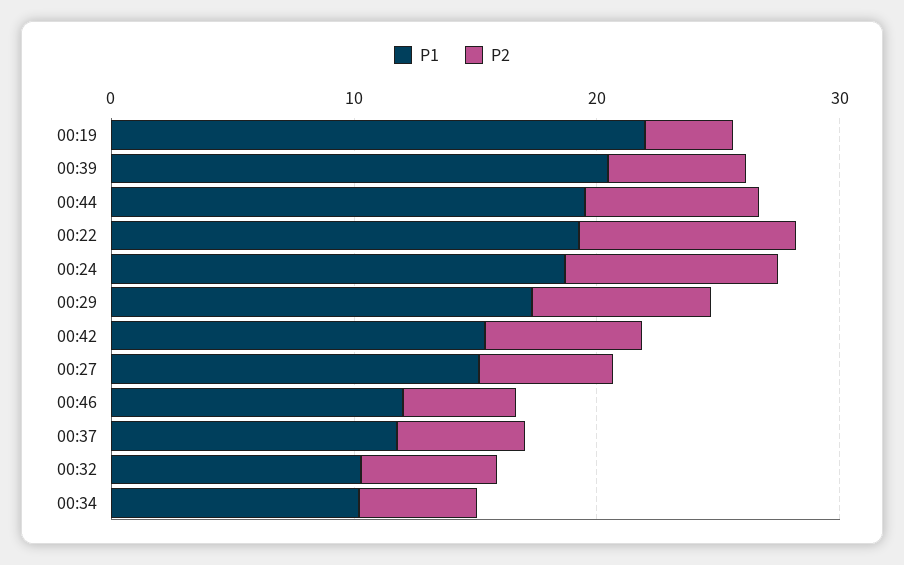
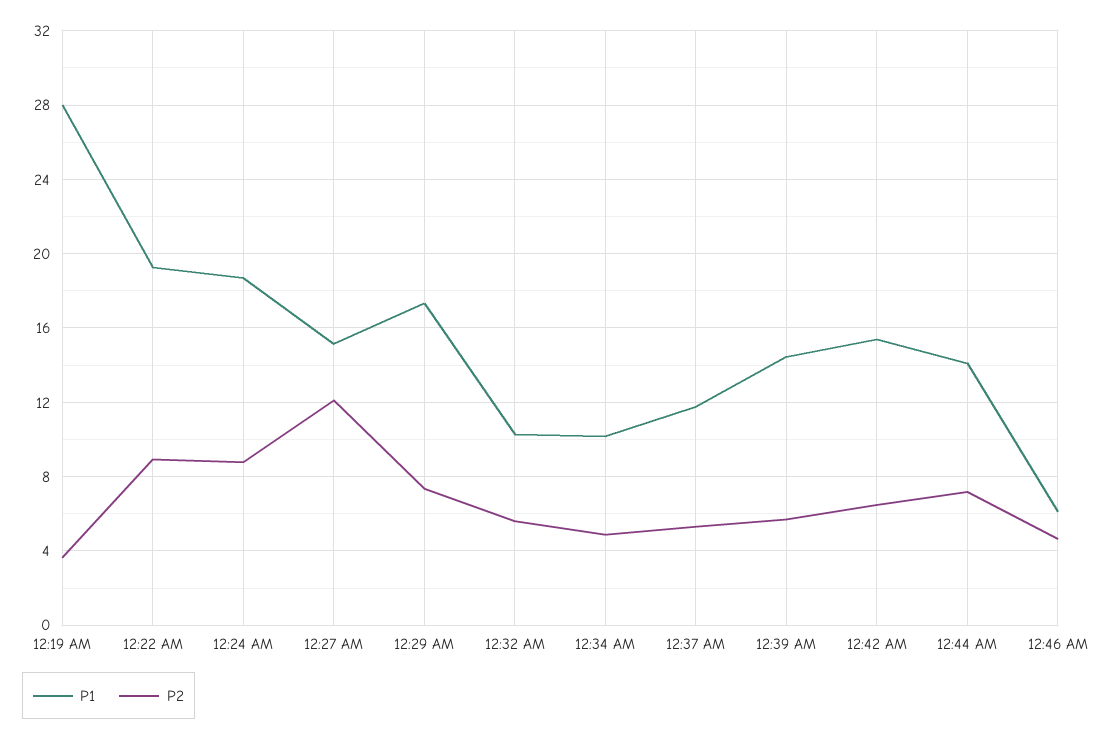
  {
    "P1": {
-     "00:19": 22,
+     "00:19": 28,
-     "00:39": 20,
+     "00:39": 14.5,
-     "00:44": 20,
+     "00:44": 14,
      "00:22": 19.5,
      "00:24": 18.5,
      "00:29": 17.5,
      "00:42": 15.5,
      "00:27": 15,
-     "00:46": 12,
+     "00:46": 6,
      "00:37": 12,
      "00:32": 10.5,
      "00:34": 10
    },
    "P2": {
      "00:19": 3.5,
      "00:39": 5.5,
      "00:44": 7,
      "00:22": 9,
      "00:24": 9,
      "00:29": 7.5,
      "00:42": 6.5,
-     "00:27": 6,
+     "00:27": 12,
      "00:46": 4.5,
      "00:37": 5.5,
      "00:32": 5.5,
      "00:34": 5
    }
  }

